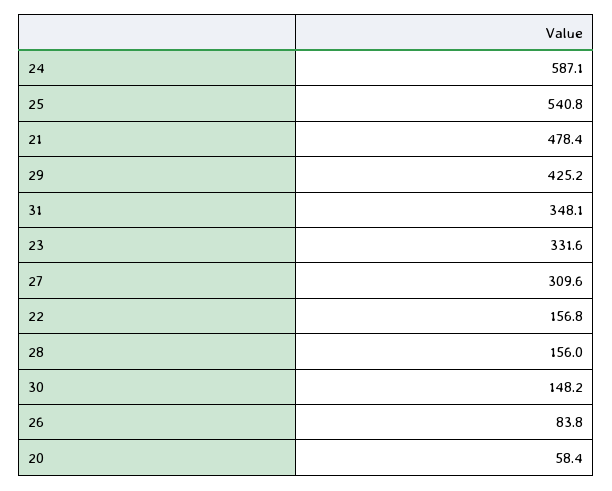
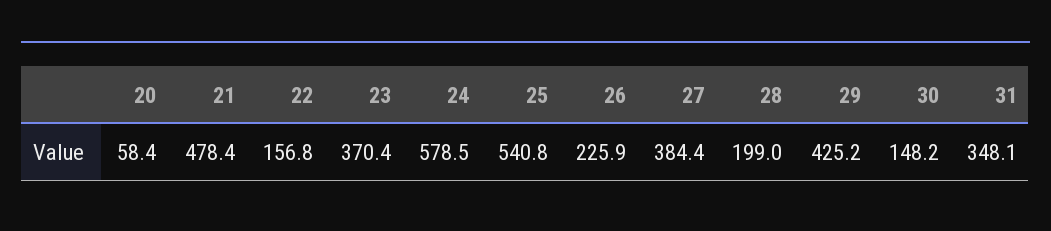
  {
-   "24": 587.1,
+   "24": 578.5,
    "25": 540.8,
    "21": 478.4,
    "29": 425.2,
    "31": 348.1,
-   "23": 331.6,
+   "23": 370.4,
-   "27": 309.6,
+   "27": 384.4,
    "22": 156.8,
-   "28": 156,
+   "28": 199,
    "30": 148.2,
-   "26": 83.8,
+   "26": 225.9,
    "20": 58.4
  }

